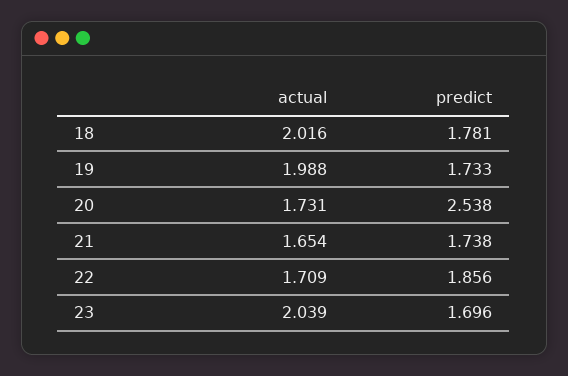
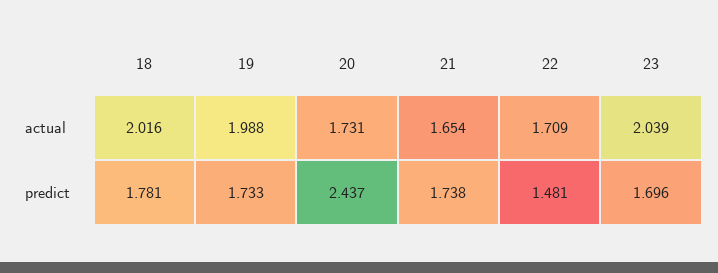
  {
    "actual": {
      "18": 2.016,
      "19": 1.988,
      "20": 1.731,
      "21": 1.654,
      "22": 1.709,
      "23": 2.039
    },
    "predict": {
      "18": 1.781,
      "19": 1.733,
-     "20": 2.538,
+     "20": 2.437,
      "21": 1.738,
-     "22": 1.856,
+     "22": 1.481,
      "23": 1.696
    }
  }

